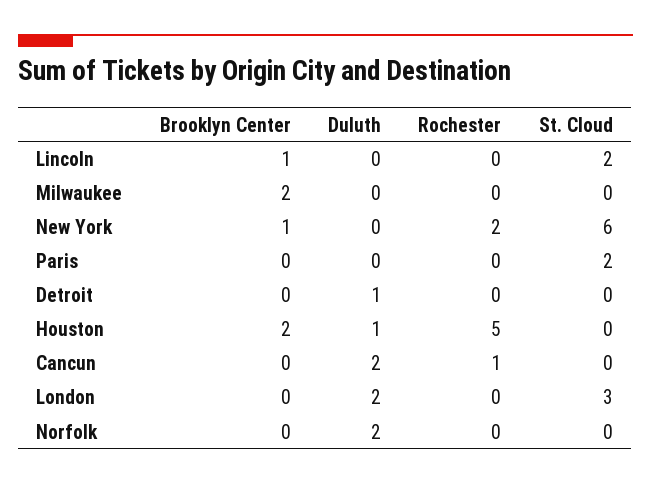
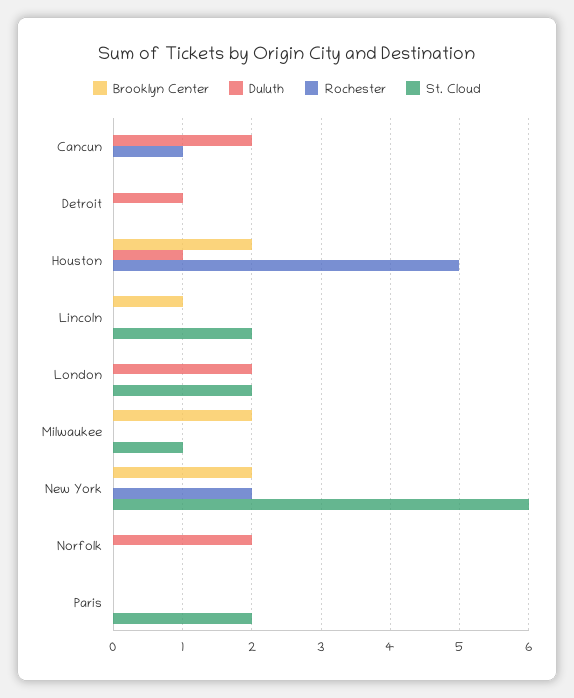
  {
    "Brooklyn Center": {
      "Lincoln": 1,
      "Milwaukee": 2,
-     "New York": 1,
+     "New York": 2,
      "Paris": 0,
      "Detroit": 0,
      "Houston": 2,
      "Cancun": 0,
      "London": 0,
      "Norfolk": 0
    },
    "Duluth": {
      "Lincoln": 0,
      "Milwaukee": 0,
      "New York": 0,
      "Paris": 0,
      "Detroit": 1,
      "Houston": 1,
      "Cancun": 2,
      "London": 2,
      "Norfolk": 2
    },
    "Rochester": {
      "Lincoln": 0,
      "Milwaukee": 0,
      "New York": 2,
      "Paris": 0,
      "Detroit": 0,
      "Houston": 5,
      "Cancun": 1,
      "London": 0,
      "Norfolk": 0
    },
    "St. Cloud": {
      "Lincoln": 2,
-     "Milwaukee": 0,
+     "Milwaukee": 1,
      "New York": 6,
      "Paris": 2,
      "Detroit": 0,
      "Houston": 0,
      "Cancun": 0,
-     "London": 3,
+     "London": 2,
      "Norfolk": 0
    }
  }

